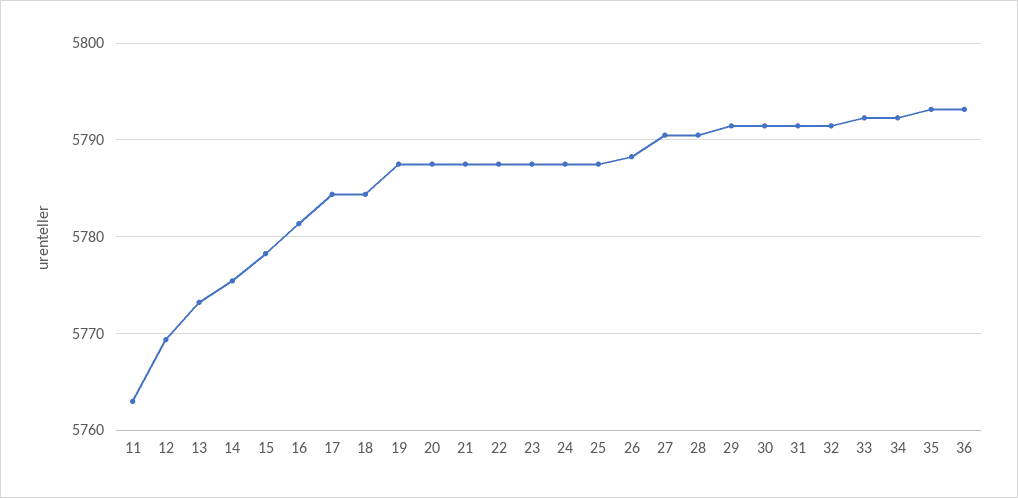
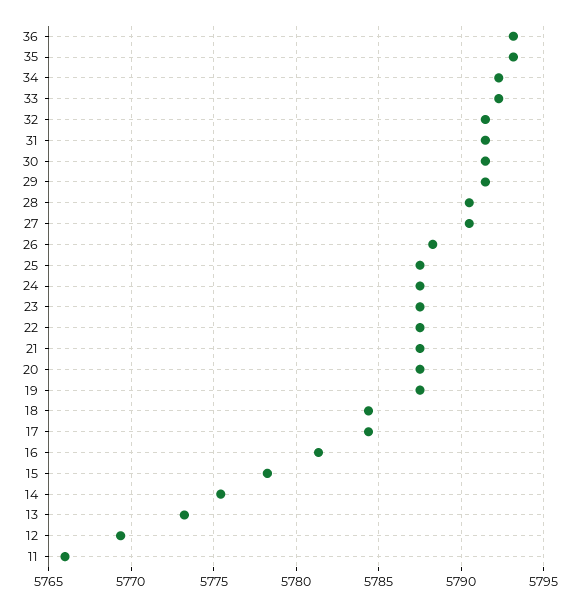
  {
-   "11": 5763,
+   "11": 5766,
    "12": 5769.5,
    "13": 5773,
    "14": 5775.5,
    "15": 5778.5,
    "16": 5781.5,
    "17": 5784.5,
    "18": 5784.5,
    "19": 5787.5,
    "20": 5787.5,
    "21": 5787.5,
    "22": 5787.5,
    "23": 5787.5,
    "24": 5787.5,
    "25": 5787.5,
    "26": 5788.5,
    "27": 5790.5,
    "28": 5790.5,
    "29": 5791.5,
    "30": 5791.5,
    "31": 5791.5,
    "32": 5791.5,
    "33": 5792.5,
    "34": 5792.5,
    "35": 5793,
    "36": 5793
  }

